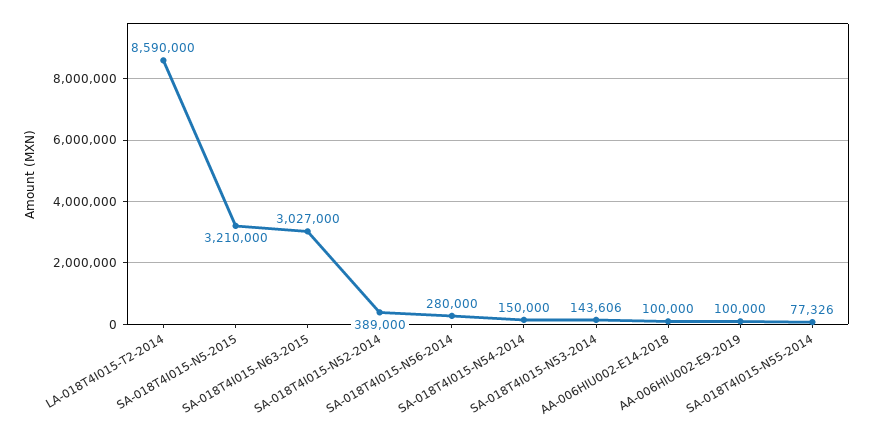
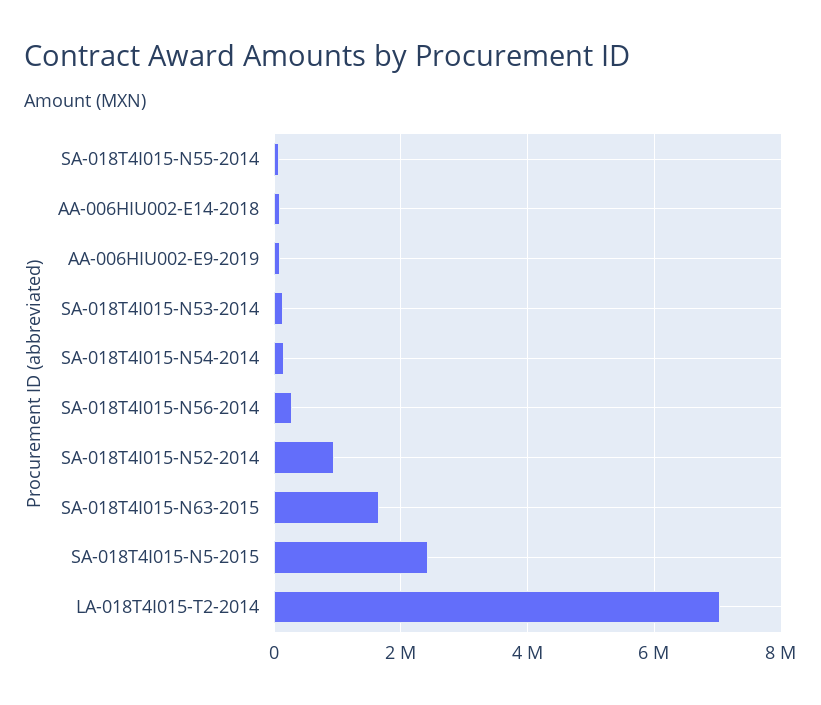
  {
-   "LA-018T4I015-T2-2014": 8590000,
+   "LA-018T4I015-T2-2014": 7000000,
-   "SA-018T4I015-N5-2015": 3210000,
+   "SA-018T4I015-N5-2015": 2400000,
-   "SA-018T4I015-N63-2015": 3027000,
+   "SA-018T4I015-N63-2015": 1600000,
-   "SA-018T4I015-N52-2014": 389000,
+   "SA-018T4I015-N52-2014": 1000000,
    "SA-018T4I015-N56-2014": 280000,
    "SA-018T4I015-N54-2014": 150000,
    "SA-018T4I015-N53-2014": 143606,
    "AA-006HIU002-E14-2018": 100000,
    "AA-006HIU002-E9-2019": 100000,
    "SA-018T4I015-N55-2014": 77326
  }

